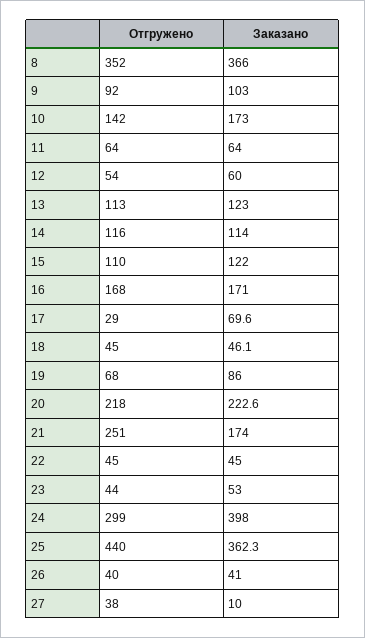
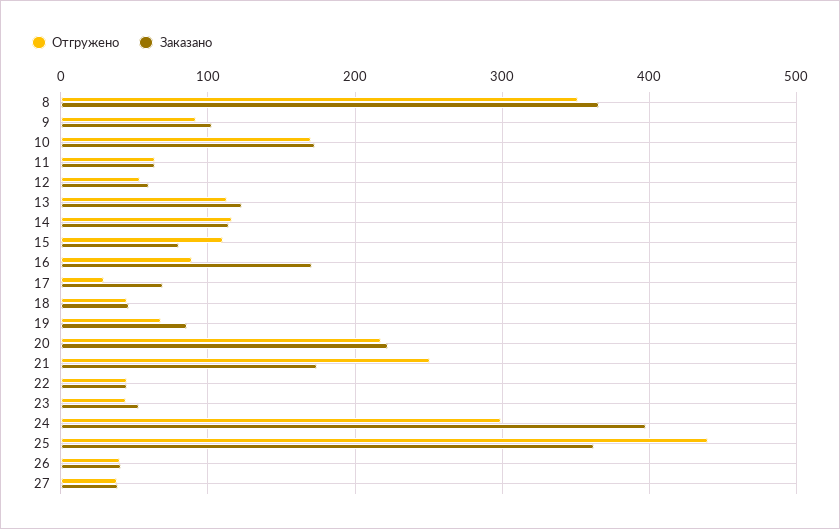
  {
    "Отгружено": {
      "8": 352,
      "9": 92,
-     "10": 142,
+     "10": 170,
      "11": 64,
      "12": 54,
      "13": 113,
      "14": 116,
      "15": 110,
-     "16": 168,
+     "16": 90,
      "17": 29,
      "18": 45,
      "19": 68,
      "20": 218,
      "21": 251,
      "22": 45,
      "23": 44,
      "24": 299,
      "25": 440,
      "26": 40,
      "27": 38
    },
    "Заказано": {
      "8": 366,
      "9": 103,
      "10": 173,
      "11": 64,
      "12": 60,
      "13": 123,
      "14": 114,
-     "15": 122,
+     "15": 80,
      "16": 171,
      "17": 69.6,
      "18": 46.1,
      "19": 86,
      "20": 222.6,
      "21": 174,
      "22": 45,
      "23": 53,
      "24": 398,
      "25": 362.3,
      "26": 41,
-     "27": 10
+     "27": 40
    }
  }

